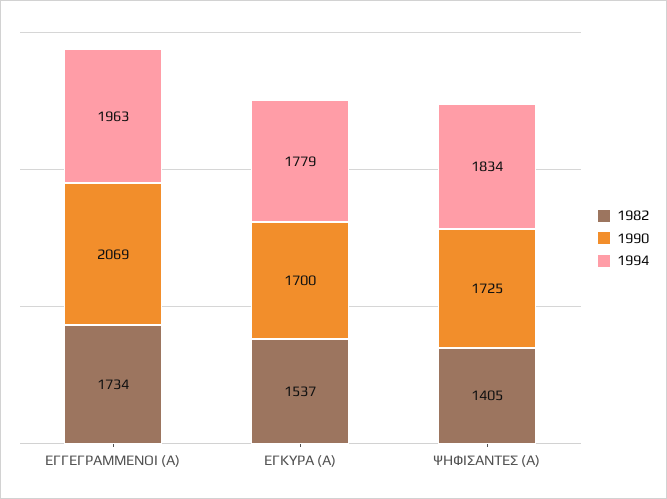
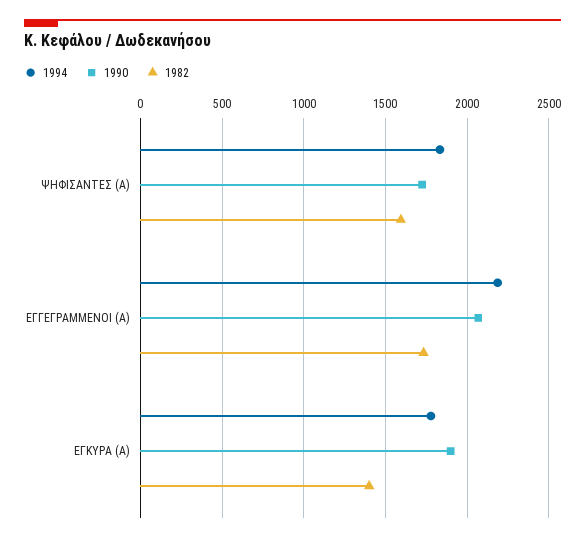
  {
    "1982": {
      "ΕΓΓΕΓΡΑΜΜΕΝΟΙ (Α)": 1734,
-     "ΕΓΚΥΡΑ (Α)": 1537,
+     "ΕΓΚΥΡΑ (Α)": 1400,
-     "ΨΗΦΙΣΑΝΤΕΣ (Α)": 1405
+     "ΨΗΦΙΣΑΝΤΕΣ (Α)": 1600
    },
    "1990": {
      "ΕΓΓΕΓΡΑΜΜΕΝΟΙ (Α)": 2069,
-     "ΕΓΚΥΡΑ (Α)": 1700,
+     "ΕΓΚΥΡΑ (Α)": 1900,
      "ΨΗΦΙΣΑΝΤΕΣ (Α)": 1725
    },
    "1994": {
-     "ΕΓΓΕΓΡΑΜΜΕΝΟΙ (Α)": 1963,
+     "ΕΓΓΕΓΡΑΜΜΕΝΟΙ (Α)": 2200,
      "ΕΓΚΥΡΑ (Α)": 1779,
      "ΨΗΦΙΣΑΝΤΕΣ (Α)": 1834
    }
  }

